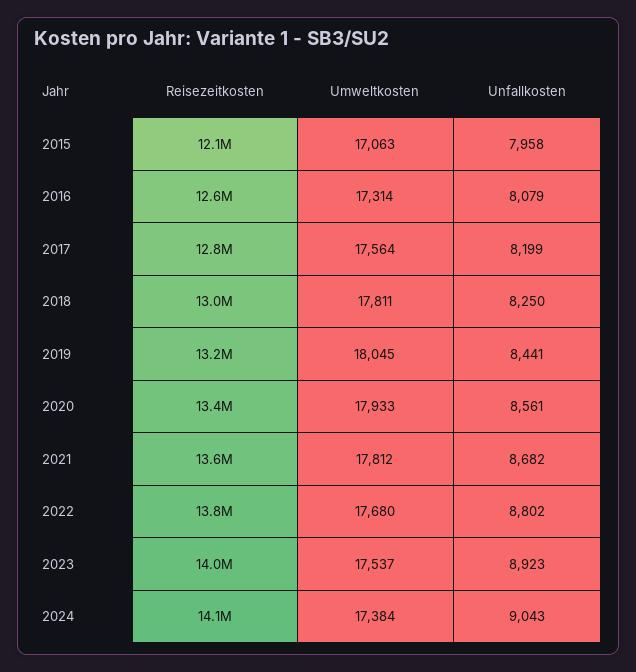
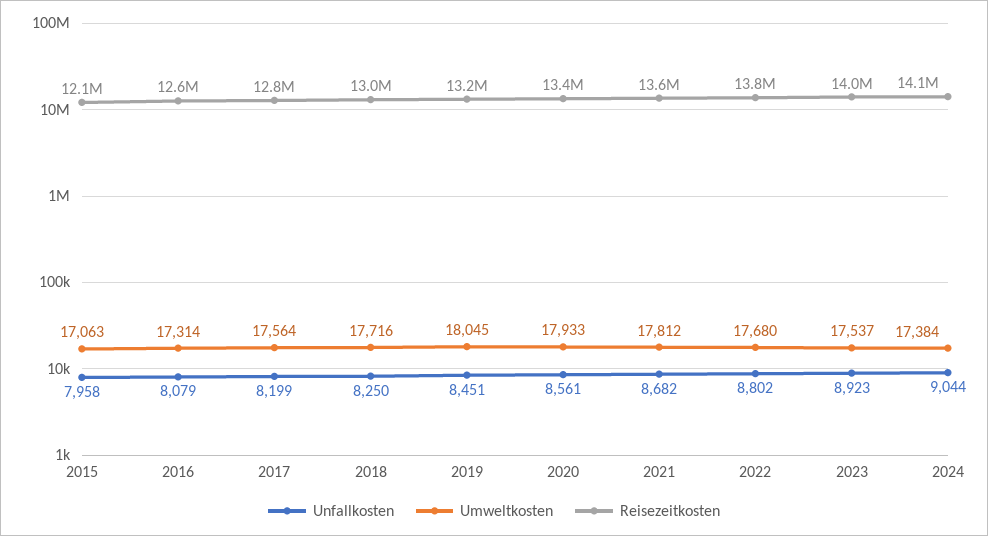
  {
    "Reisezeitkosten": {
      "2015": 12100000,
      "2016": 12600000,
      "2017": 12800000,
      "2018": 13000000,
      "2019": 13200000,
      "2020": 13400000,
      "2021": 13600000,
      "2022": 13800000,
      "2023": 14000000,
      "2024": 14100000
    },
    "Umweltkosten": {
      "2015": 17063,
      "2016": 17314,
      "2017": 17564,
-     "2018": 17811,
+     "2018": 17716,
      "2019": 18045,
      "2020": 17933,
      "2021": 17812,
      "2022": 17680,
      "2023": 17537,
      "2024": 17384
    },
    "Unfallkosten": {
      "2015": 7958,
      "2016": 8079,
      "2017": 8199,
      "2018": 8250,
-     "2019": 8441,
+     "2019": 8451,
      "2020": 8561,
      "2021": 8682,
      "2022": 8802,
      "2023": 8923,
-     "2024": 9043
+     "2024": 9044
    }
  }

